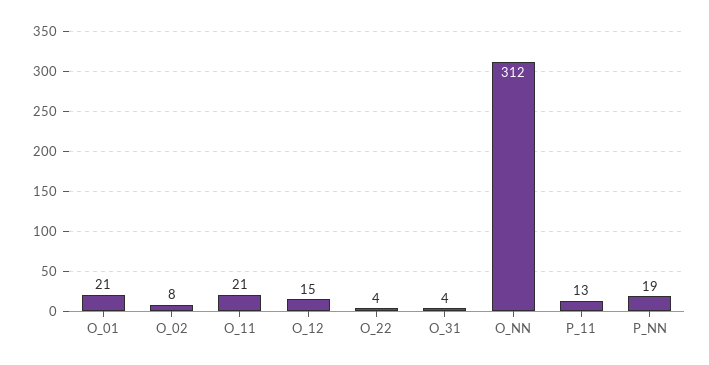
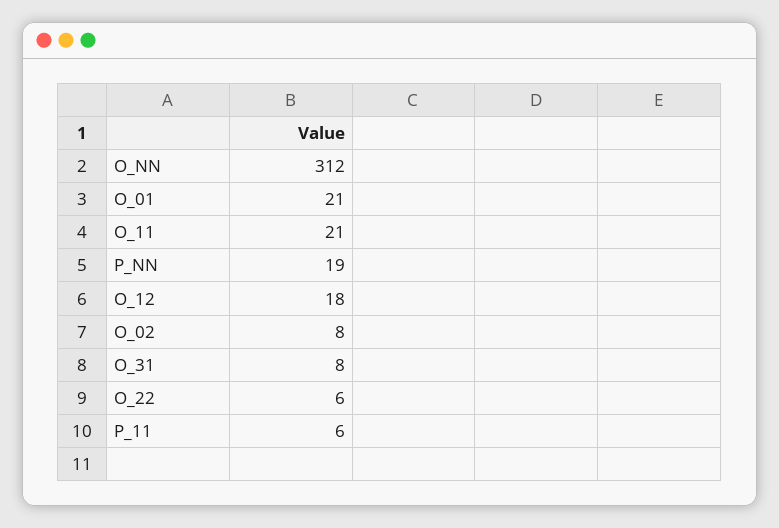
  {
    "O_01": 21,
    "O_02": 8,
    "O_11": 21,
-   "O_12": 15,
+   "O_12": 18,
-   "O_22": 4,
+   "O_22": 6,
-   "O_31": 4,
+   "O_31": 8,
    "O_NN": 312,
-   "P_11": 13,
+   "P_11": 6,
    "P_NN": 19
  }

